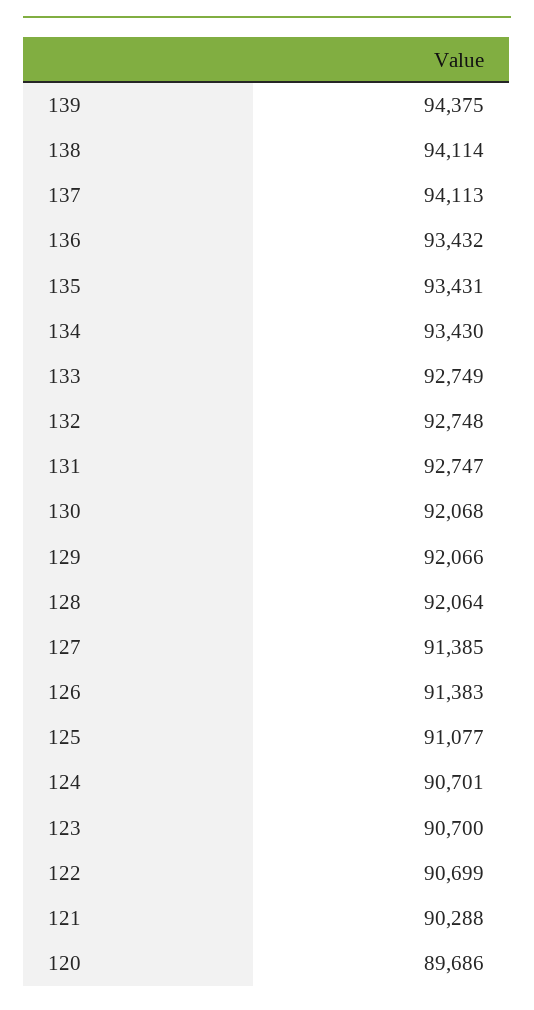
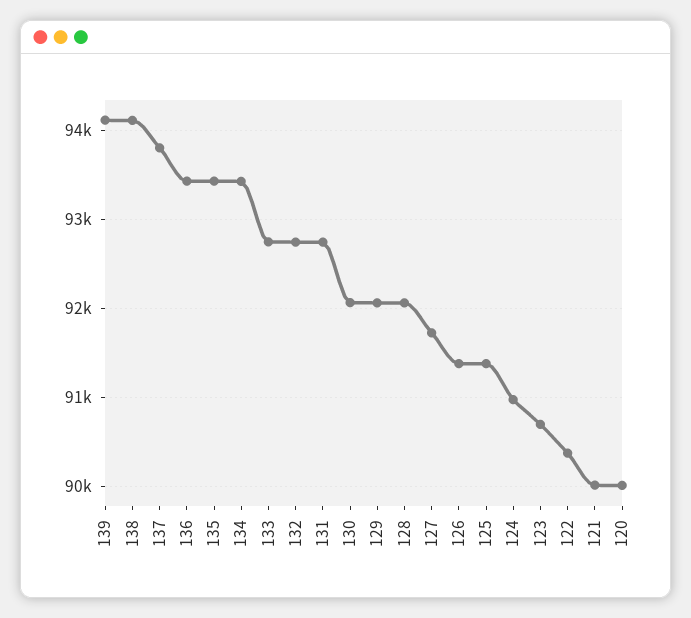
  {
-   "139": 94375,
+   "139": 94100,
    "138": 94114,
-   "137": 94113,
+   "137": 93800,
    "136": 93432,
    "135": 93431,
    "134": 93430,
    "133": 92749,
    "132": 92748,
    "131": 92747,
    "130": 92068,
    "129": 92066,
    "128": 92064,
-   "127": 91385,
+   "127": 91700,
    "126": 91383,
-   "125": 91077,
+   "125": 91400,
-   "124": 90701,
+   "124": 91000,
    "123": 90700,
-   "122": 90699,
+   "122": 90400,
-   "121": 90288,
+   "121": 90000,
-   "120": 89686
+   "120": 90000
  }

